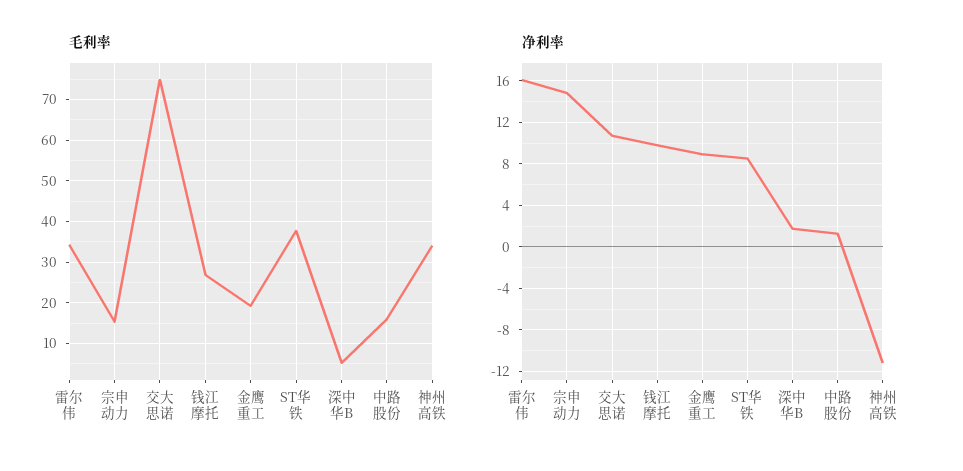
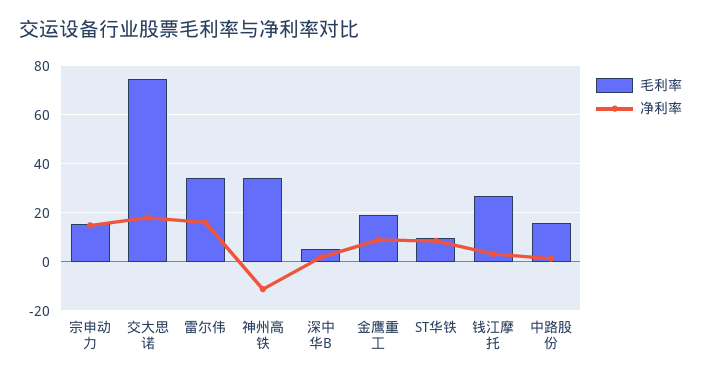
  {
    "毛利率": {
      "雷尔伟": 34,
      "宗申动力": 16,
      "交大思诺": 74,
      "钱江摩托": 26,
      "金鹰重工": 20,
-     "ST华铁": 38,
+     "ST华铁": 10,
      "深中华B": 6,
      "中路股份": 16,
      "神州高铁": 34
    },
    "净利率": {
      "雷尔伟": 16,
      "宗申动力": 15,
-     "交大思诺": 11,
+     "交大思诺": 17.5,
-     "钱江摩托": 10,
+     "钱江摩托": 2.5,
      "金鹰重工": 9,
      "ST华铁": 9,
      "深中华B": 2,
      "中路股份": 1,
      "神州高铁": -11
    }
  }

